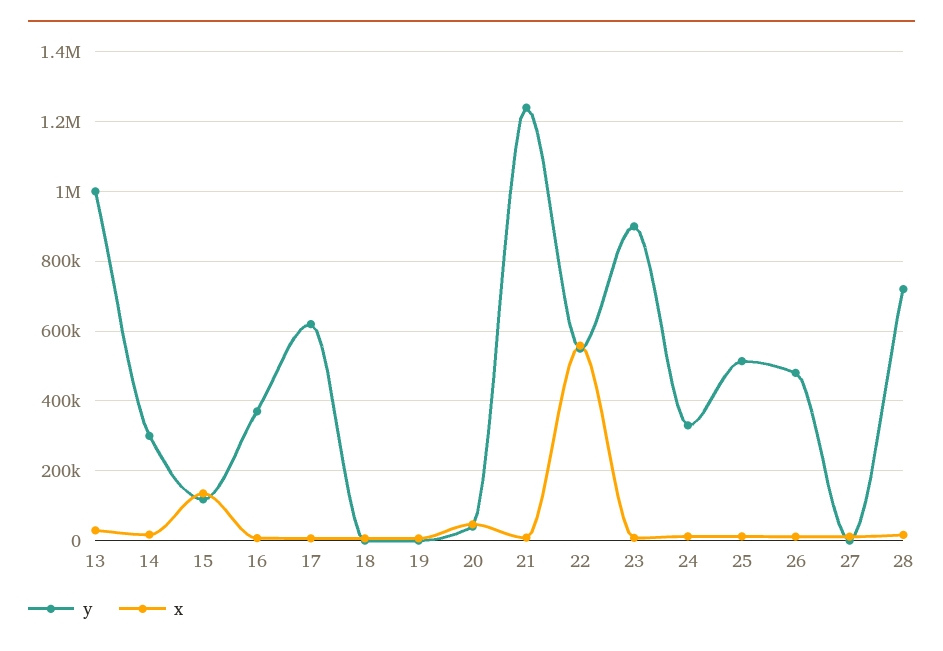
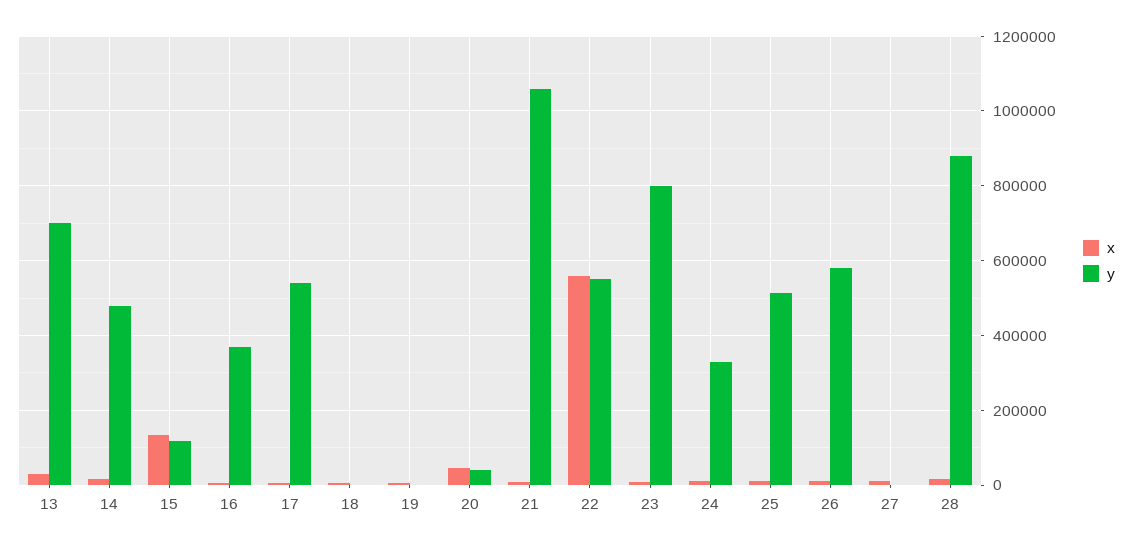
  {
    "y": {
-     "13": 1000000,
+     "13": 700000,
-     "14": 300000,
+     "14": 480000,
      "15": 120000,
      "16": 380000,
-     "17": 620000,
+     "17": 540000,
      "18": 0,
      "19": 0,
      "20": 40000,
-     "21": 1240000,
+     "21": 1060000,
      "22": 560000,
-     "23": 900000,
+     "23": 800000,
      "24": 340000,
      "25": 520000,
-     "26": 480000,
+     "26": 580000,
      "27": 0,
-     "28": 720000
+     "28": 880000
    },
    "x": {
      "13": 20000,
      "14": 20000,
      "15": 140000,
      "16": 0,
      "17": 0,
      "18": 0,
      "19": 0,
      "20": 40000,
      "21": 0,
      "22": 560000,
      "23": 0,
      "24": 20000,
      "25": 20000,
      "26": 20000,
      "27": 20000,
      "28": 20000
    }
  }

